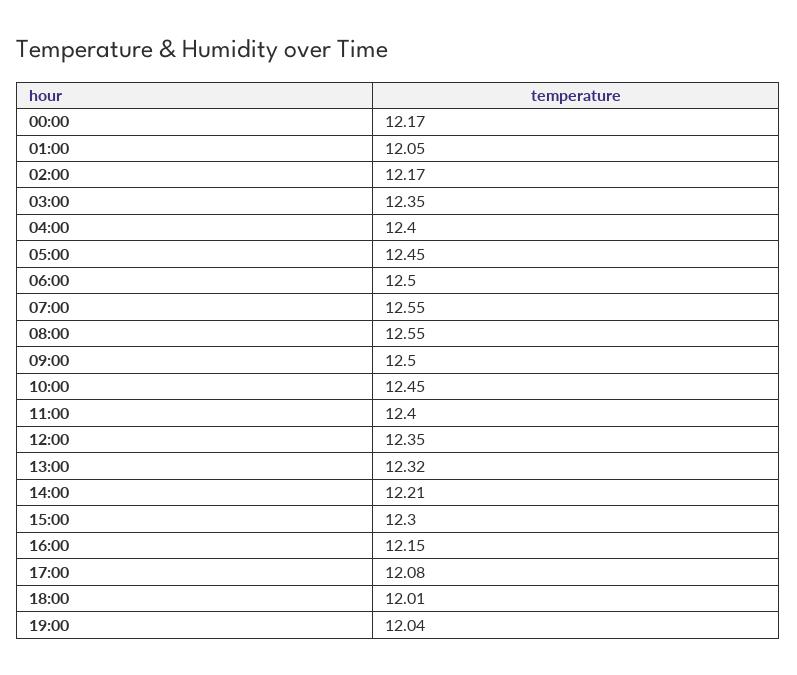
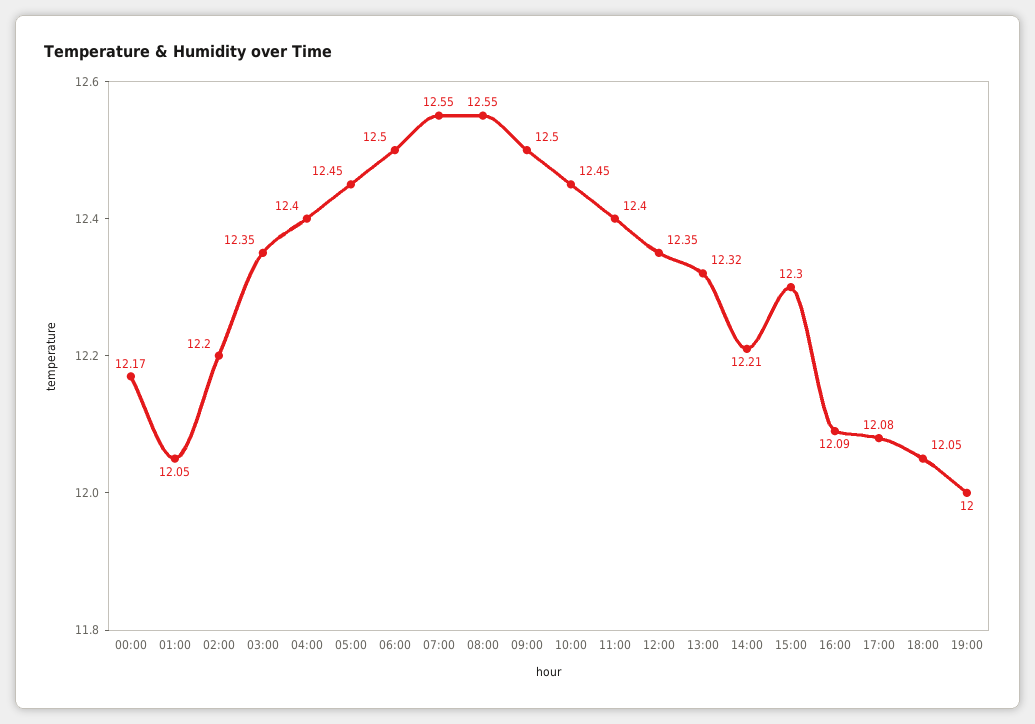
  {
    "00:00": 12.17,
    "01:00": 12.05,
-   "02:00": 12.17,
+   "02:00": 12.2,
    "03:00": 12.35,
    "04:00": 12.4,
    "05:00": 12.45,
    "06:00": 12.5,
    "07:00": 12.55,
    "08:00": 12.55,
    "09:00": 12.5,
    "10:00": 12.45,
    "11:00": 12.4,
    "12:00": 12.35,
    "13:00": 12.32,
    "14:00": 12.21,
    "15:00": 12.3,
-   "16:00": 12.15,
+   "16:00": 12.09,
    "17:00": 12.08,
-   "18:00": 12.01,
+   "18:00": 12.05,
-   "19:00": 12.04
+   "19:00": 12
  }

